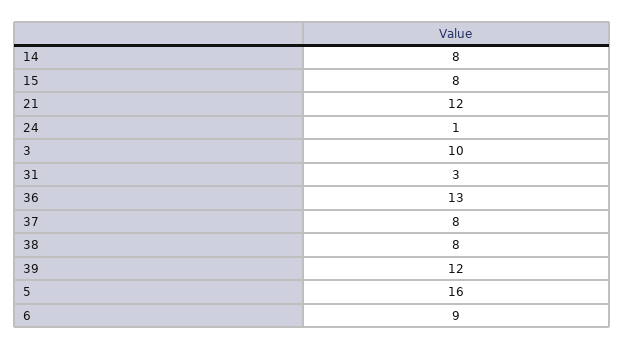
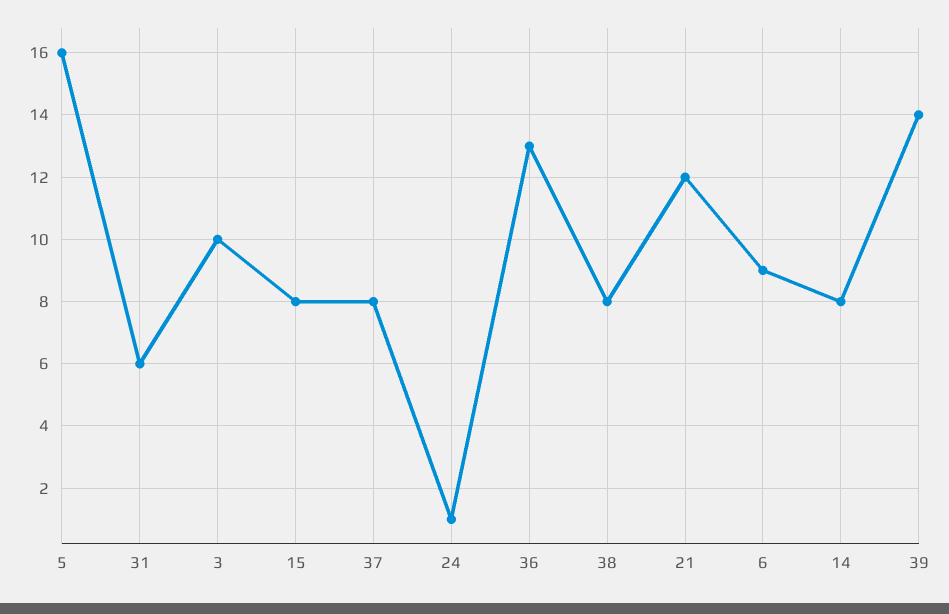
  {
    "14": 8,
    "15": 8,
    "21": 12,
    "24": 1,
    "3": 10,
-   "31": 3,
+   "31": 6,
    "36": 13,
    "37": 8,
    "38": 8,
-   "39": 12,
+   "39": 14,
    "5": 16,
    "6": 9
  }

